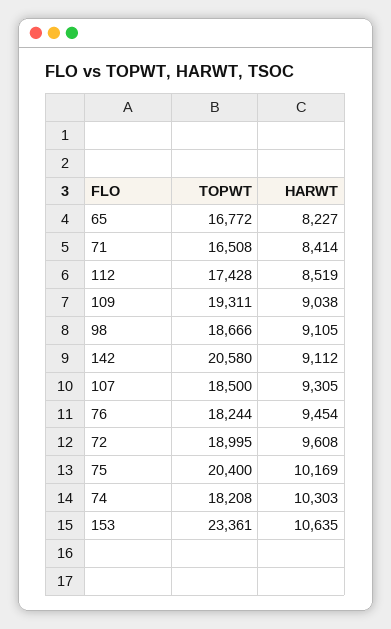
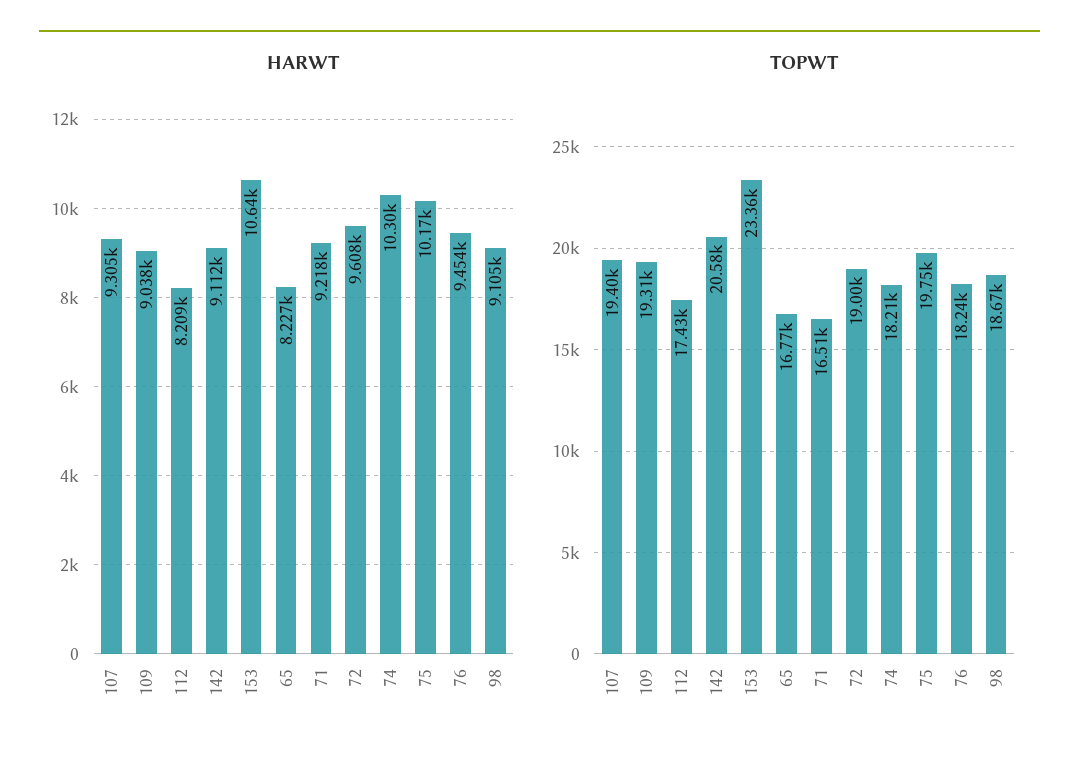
  {
    "TOPWT": {
      "65": 16772,
      "71": 16508,
      "112": 17428,
      "109": 19311,
      "98": 18666,
      "142": 20580,
-     "107": 18500,
+     "107": 19400,
      "76": 18244,
      "72": 18995,
-     "75": 20400,
+     "75": 19750,
      "74": 18208,
      "153": 23361
    },
    "HARWT": {
      "65": 8227,
-     "71": 8414,
+     "71": 9218,
-     "112": 8519,
+     "112": 8209,
      "109": 9038,
      "98": 9105,
      "142": 9112,
      "107": 9305,
      "76": 9454,
      "72": 9608,
      "75": 10169,
      "74": 10303,
      "153": 10635
    }
  }

